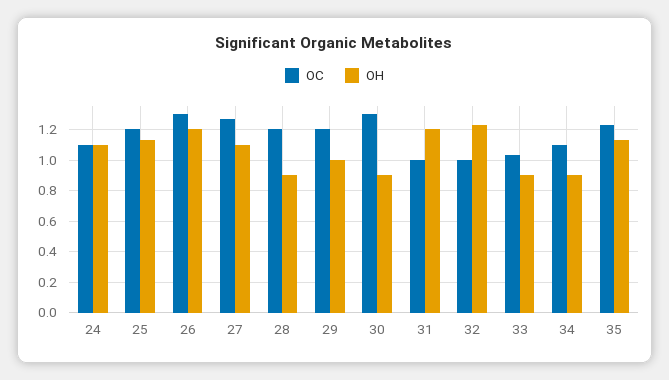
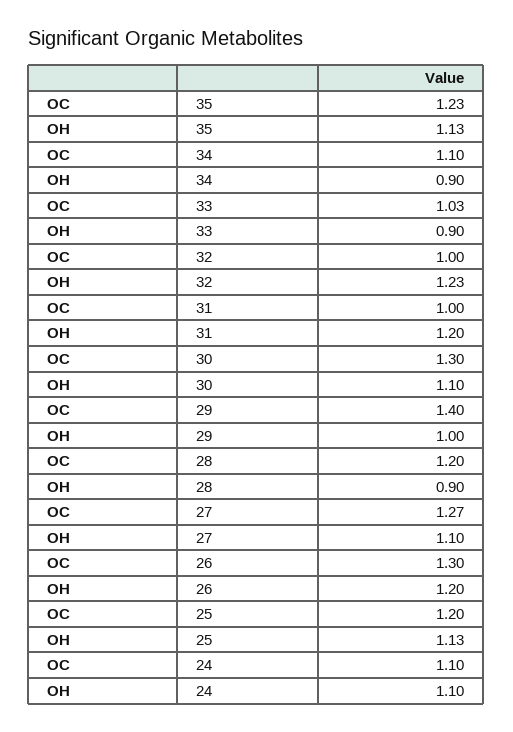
  {
    "OC": {
      "24": 1.1,
      "25": 1.2,
      "26": 1.3,
      "27": 1.27,
      "28": 1.2,
-     "29": 1.2,
+     "29": 1.4,
      "30": 1.3,
      "31": 1,
      "32": 1,
      "33": 1.03,
      "34": 1.1,
      "35": 1.23
    },
    "OH": {
      "24": 1.1,
      "25": 1.13,
      "26": 1.2,
      "27": 1.1,
      "28": 0.9,
      "29": 1,
-     "30": 0.9,
+     "30": 1.1,
      "31": 1.2,
      "32": 1.23,
      "33": 0.9,
      "34": 0.9,
      "35": 1.13
    }
  }

